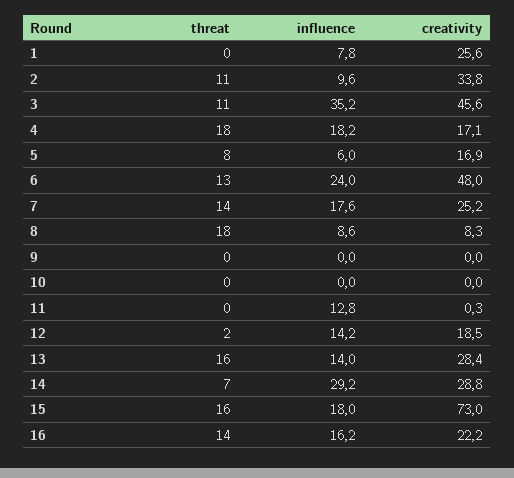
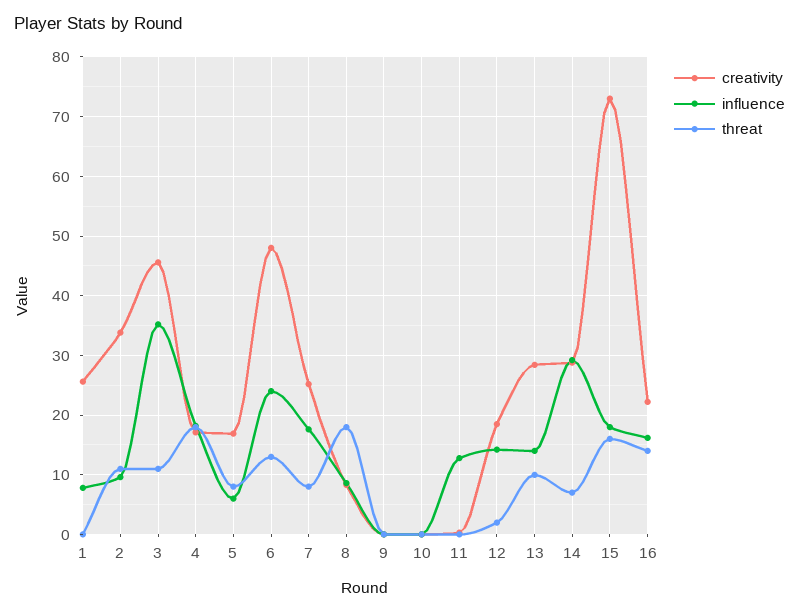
  {
    "threat": {
      "1": 0,
      "2": 11,
      "3": 11,
      "4": 18,
      "5": 8,
      "6": 13,
-     "7": 14,
+     "7": 8,
      "8": 18,
      "9": 0,
      "10": 0,
      "11": 0,
      "12": 2,
-     "13": 16,
+     "13": 10,
      "14": 7,
      "15": 16,
      "16": 14
    },
    "influence": {
      "1": 7.8,
      "2": 9.6,
      "3": 35.2,
      "4": 18.2,
      "5": 6,
      "6": 24,
      "7": 17.6,
      "8": 8.6,
      "9": 0,
      "10": 0,
      "11": 12.8,
      "12": 14.2,
      "13": 14,
      "14": 29.2,
      "15": 18,
      "16": 16.2
    },
    "creativity": {
      "1": 25.6,
      "2": 33.8,
      "3": 45.6,
      "4": 17.1,
      "5": 16.9,
      "6": 48,
      "7": 25.2,
      "8": 8.3,
      "9": 0,
      "10": 0,
      "11": 0.3,
      "12": 18.5,
      "13": 28.4,
      "14": 28.8,
      "15": 73,
      "16": 22.2
    }
  }

